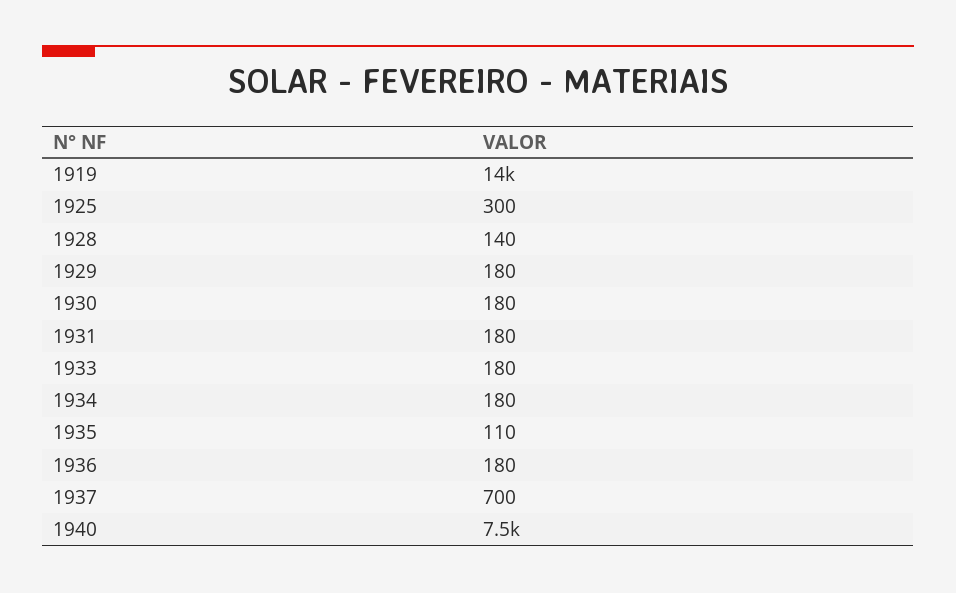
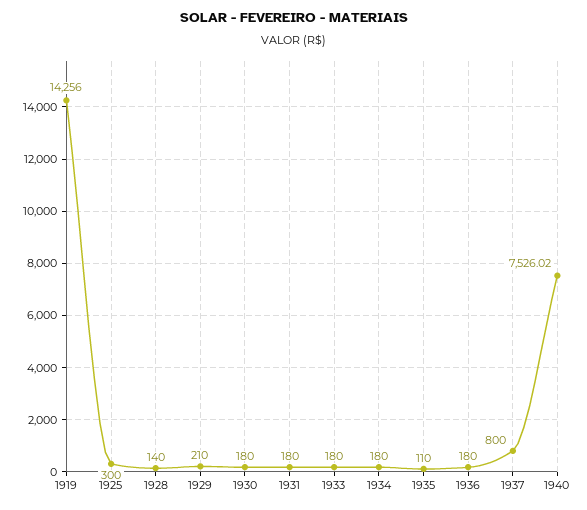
  {
    "1919": 14256,
    "1925": 300,
    "1928": 140,
-   "1929": 180,
+   "1929": 210,
    "1930": 180,
    "1931": 180,
    "1933": 180,
    "1934": 180,
    "1935": 110,
    "1936": 180,
-   "1937": 700,
+   "1937": 800,
    "1940": 7526.02
  }

